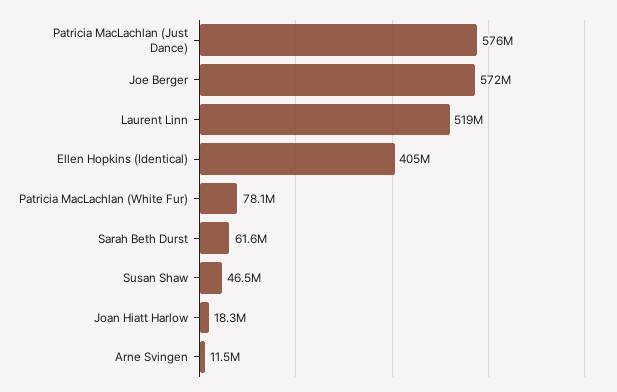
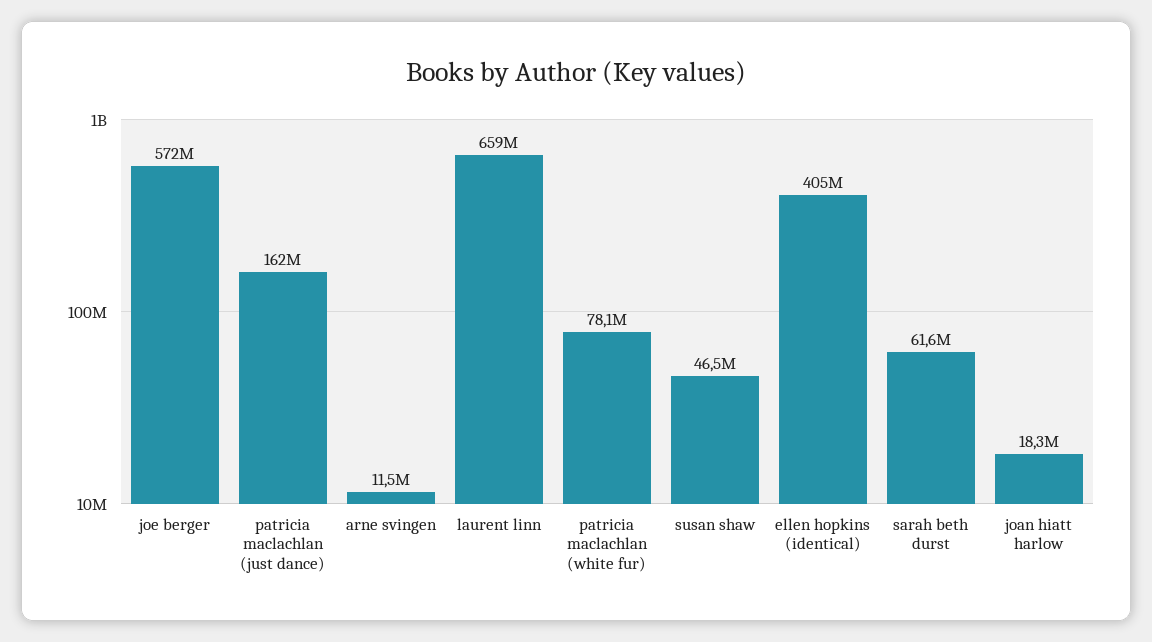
  {
-   "Patricia MacLachlan (Just Dance)": 576000000,
+   "Patricia MacLachlan (Just Dance)": 162000000,
    "Joe Berger": 572000000,
-   "Laurent Linn": 519000000,
+   "Laurent Linn": 659000000,
    "Ellen Hopkins (Identical)": 405000000,
    "Patricia MacLachlan (White Fur)": 78100000,
    "Sarah Beth Durst": 61600000,
    "Susan Shaw": 46500000,
    "Joan Hiatt Harlow": 18300000,
    "Arne Svingen": 11500000
  }

